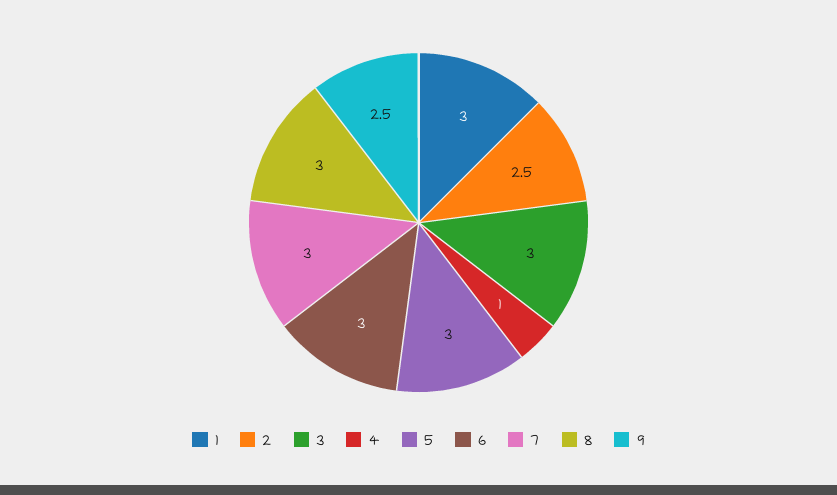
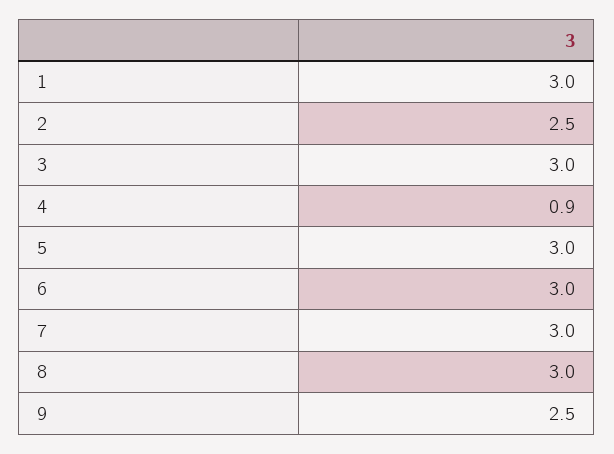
  {
    "1": 3,
    "2": 2.5,
    "3": 3,
-   "4": 1,
+   "4": 0.9,
    "5": 3,
    "6": 3,
    "7": 3,
    "8": 3,
    "9": 2.5
  }

